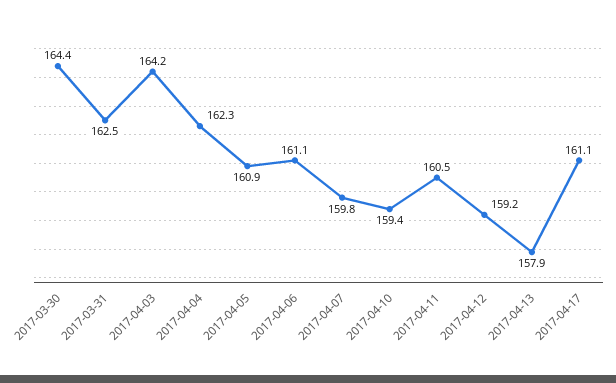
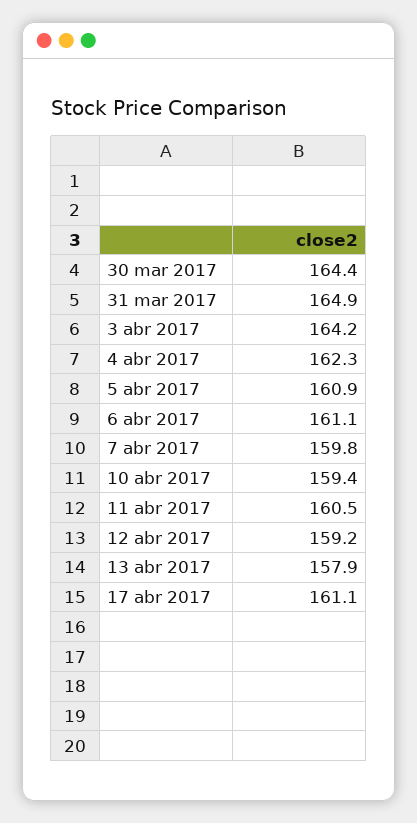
  {
    "2017-03-30": 164.4,
-   "2017-03-31": 162.5,
+   "2017-03-31": 164.9,
    "2017-04-03": 164.2,
    "2017-04-04": 162.3,
    "2017-04-05": 160.9,
    "2017-04-06": 161.1,
    "2017-04-07": 159.8,
    "2017-04-10": 159.4,
    "2017-04-11": 160.5,
    "2017-04-12": 159.2,
    "2017-04-13": 157.9,
    "2017-04-17": 161.1
  }

